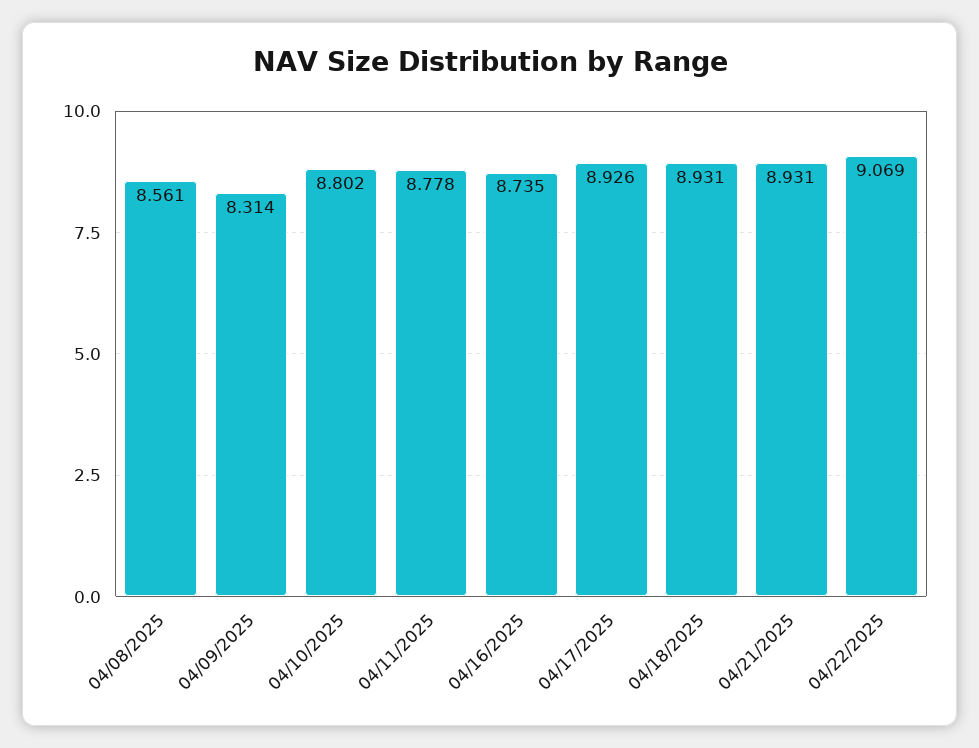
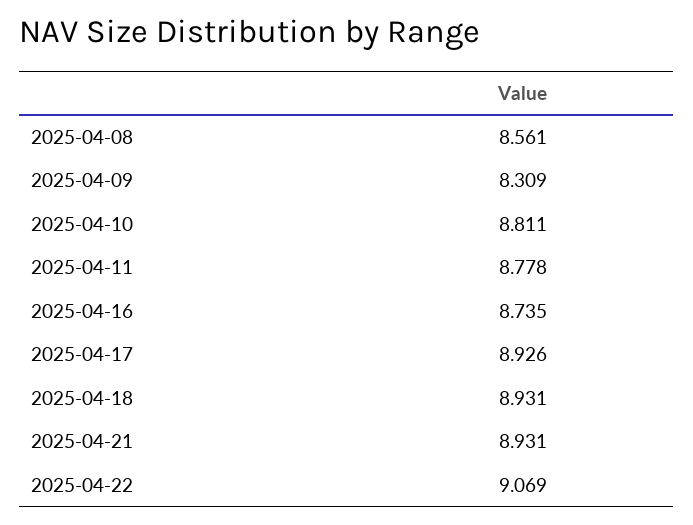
  {
    "04/08/2025": 8.561,
-   "04/09/2025": 8.314,
+   "04/09/2025": 8.309,
-   "04/10/2025": 8.802,
+   "04/10/2025": 8.811,
    "04/11/2025": 8.778,
    "04/16/2025": 8.735,
    "04/17/2025": 8.926,
    "04/18/2025": 8.931,
    "04/21/2025": 8.931,
    "04/22/2025": 9.069
  }

